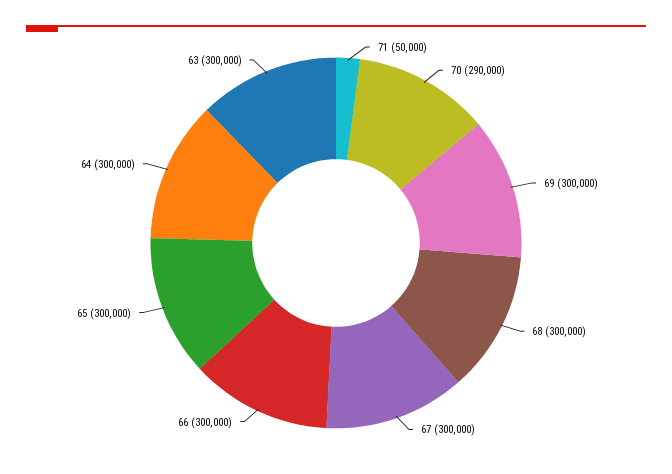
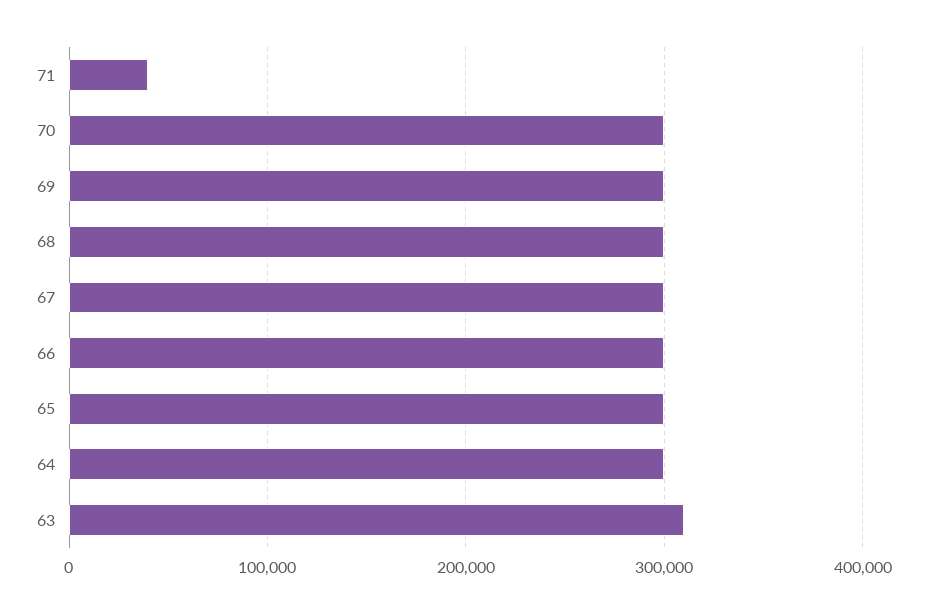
  {
-   "71": 50000,
+   "71": 40000,
-   "70": 290000,
+   "70": 300000,
    "69": 300000,
    "68": 300000,
    "67": 300000,
    "66": 300000,
    "65": 300000,
    "64": 300000,
-   "63": 300000
+   "63": 310000
  }

